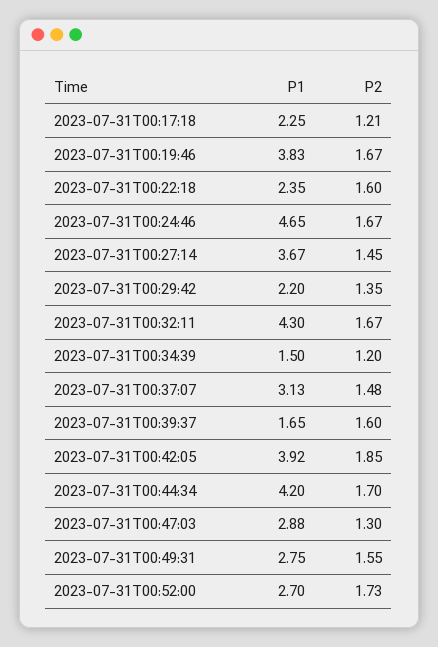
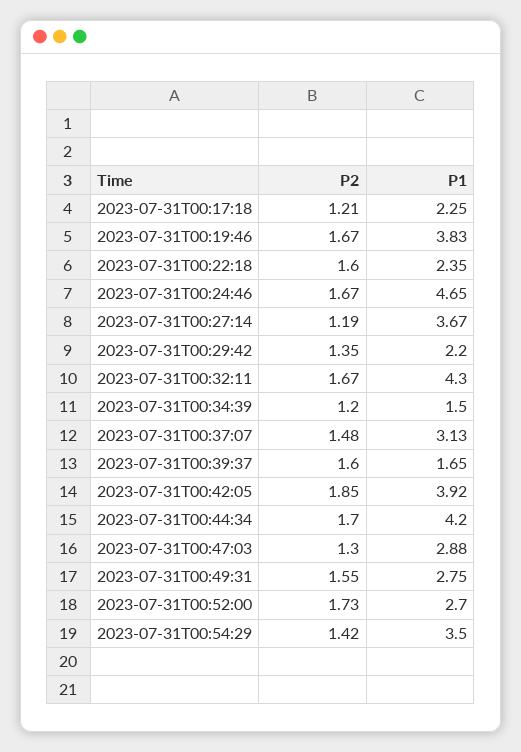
  {
    "P1": {
      "2023-07-31T00:17:18": 2.25,
      "2023-07-31T00:19:46": 3.83,
      "2023-07-31T00:22:18": 2.35,
      "2023-07-31T00:24:46": 4.65,
      "2023-07-31T00:27:14": 3.67,
      "2023-07-31T00:29:42": 2.2,
      "2023-07-31T00:32:11": 4.3,
      "2023-07-31T00:34:39": 1.5,
      "2023-07-31T00:37:07": 3.13,
      "2023-07-31T00:39:37": 1.65,
      "2023-07-31T00:42:05": 3.92,
      "2023-07-31T00:44:34": 4.2,
      "2023-07-31T00:47:03": 2.88,
      "2023-07-31T00:49:31": 2.75,
-     "2023-07-31T00:52:00": 2.7
+     "2023-07-31T00:52:00": 2.7,
+     "2023-07-31T00:54:29": 3.5
    },
    "P2": {
      "2023-07-31T00:17:18": 1.21,
      "2023-07-31T00:19:46": 1.67,
      "2023-07-31T00:22:18": 1.6,
      "2023-07-31T00:24:46": 1.67,
-     "2023-07-31T00:27:14": 1.45,
+     "2023-07-31T00:27:14": 1.19,
      "2023-07-31T00:29:42": 1.35,
      "2023-07-31T00:32:11": 1.67,
      "2023-07-31T00:34:39": 1.2,
      "2023-07-31T00:37:07": 1.48,
      "2023-07-31T00:39:37": 1.6,
      "2023-07-31T00:42:05": 1.85,
      "2023-07-31T00:44:34": 1.7,
      "2023-07-31T00:47:03": 1.3,
      "2023-07-31T00:49:31": 1.55,
-     "2023-07-31T00:52:00": 1.73
+     "2023-07-31T00:52:00": 1.73,
+     "2023-07-31T00:54:29": 1.42
    }
  }

